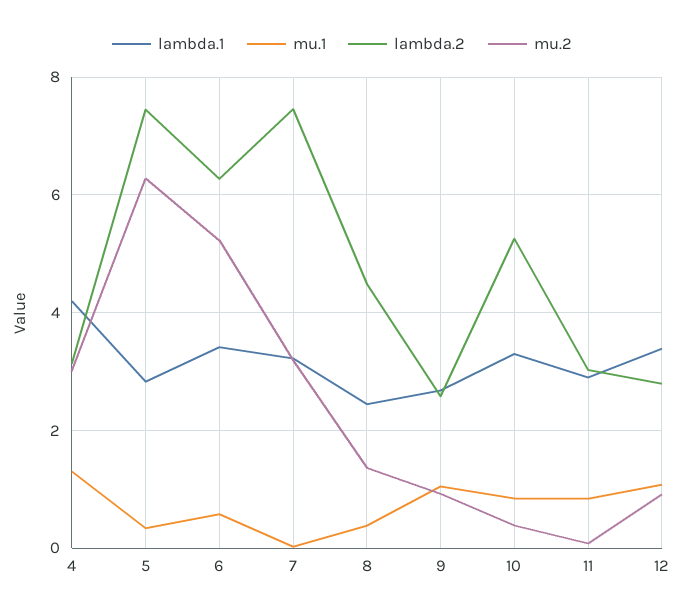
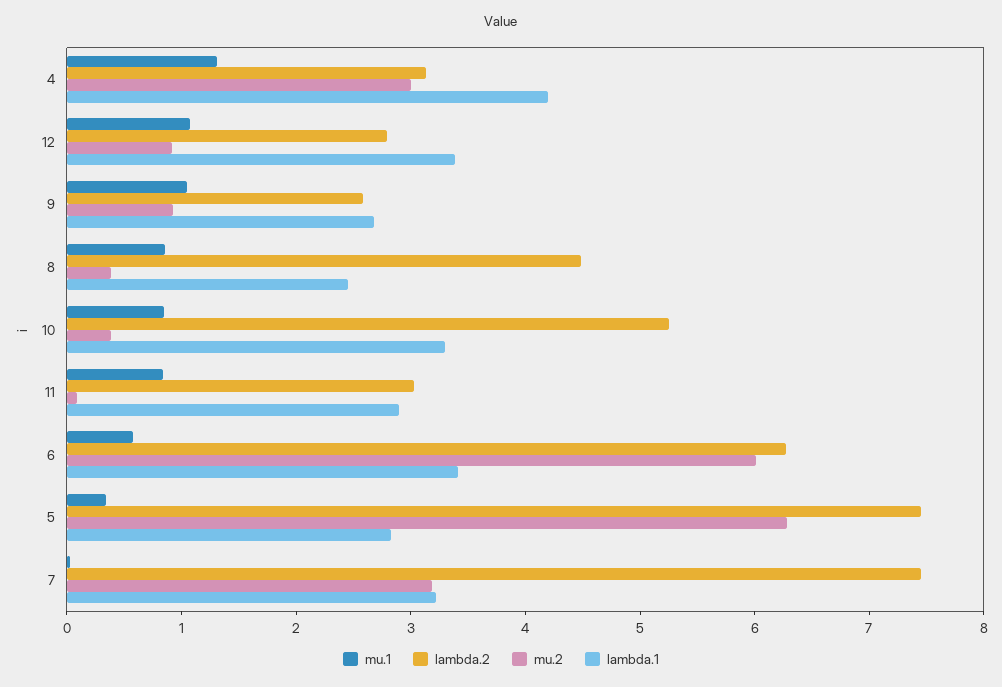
  {
    "lambda.1": {
      "4": 4.2,
      "5": 2.8,
      "6": 3.4,
      "7": 3.2,
      "8": 2.4,
      "9": 2.6,
      "10": 3.2,
      "11": 3,
      "12": 3.4
    },
    "mu.1": {
      "4": 1.4,
      "5": 0.4,
      "6": 0.6,
      "7": 0,
-     "8": 0.4,
+     "8": 0.8,
      "9": 1,
      "10": 0.8,
      "11": 0.8,
      "12": 1
    },
    "lambda.2": {
      "4": 3.2,
      "5": 7.4,
      "6": 6.2,
      "7": 7.4,
      "8": 4.4,
      "9": 2.6,
      "10": 5.2,
      "11": 3,
      "12": 2.8
    },
    "mu.2": {
      "4": 3,
      "5": 6.2,
-     "6": 5.2,
+     "6": 6,
      "7": 3.2,
-     "8": 1.4,
+     "8": 0.4,
      "9": 1,
      "10": 0.4,
      "11": 0,
      "12": 1
    }
  }

